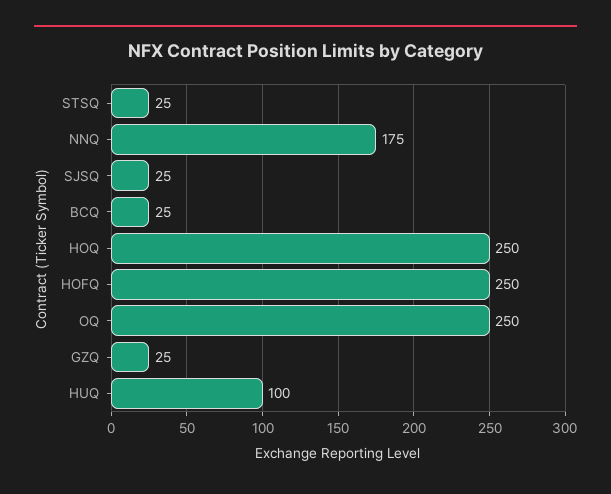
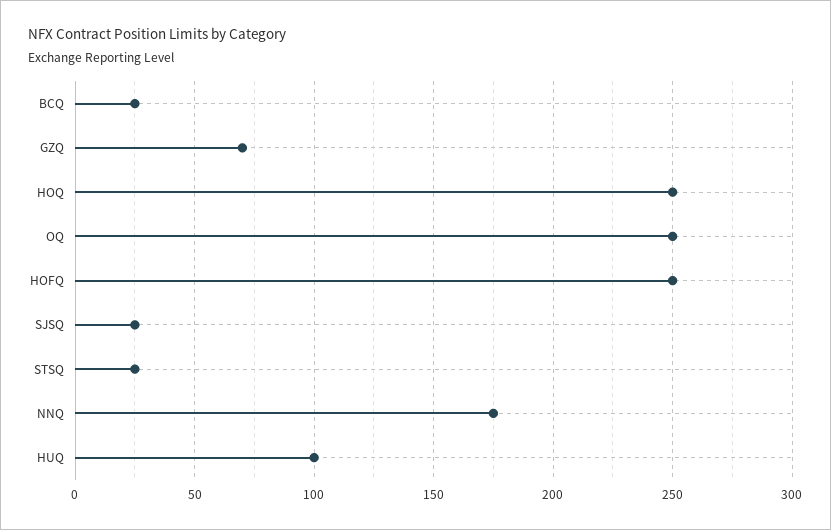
  {
    "STSQ": 25,
    "NNQ": 175,
    "SJSQ": 25,
    "BCQ": 25,
    "HOQ": 250,
    "HOFQ": 250,
    "OQ": 250,
-   "GZQ": 25,
+   "GZQ": 70,
    "HUQ": 100
  }

